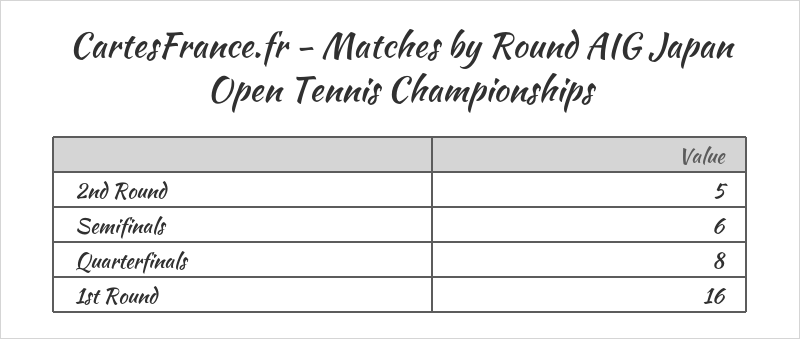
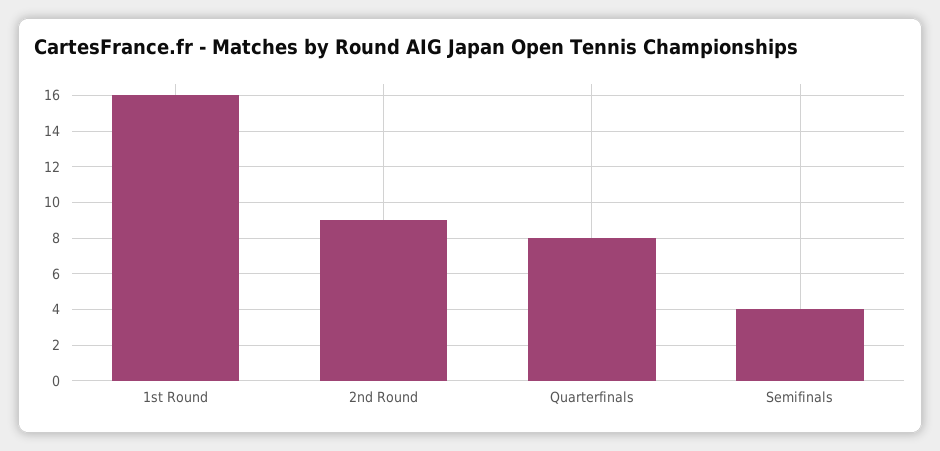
  {
-   "2nd Round": 5,
+   "2nd Round": 9,
-   "Semifinals": 6,
+   "Semifinals": 4,
    "Quarterfinals": 8,
    "1st Round": 16
  }

